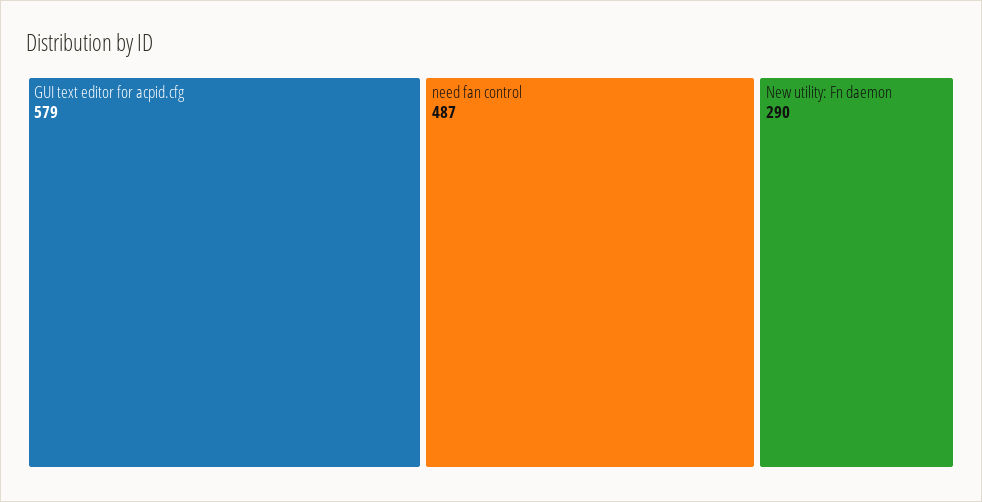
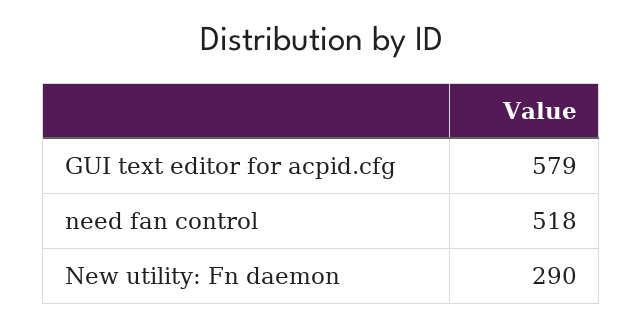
  {
    "GUI text editor for acpid.cfg": 579,
-   "need fan control": 487,
+   "need fan control": 518,
    "New utility: Fn daemon": 290
  }

